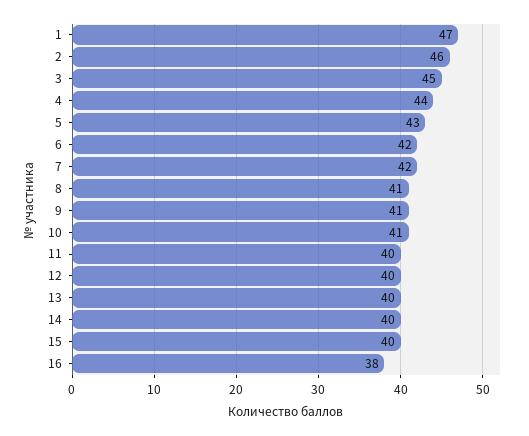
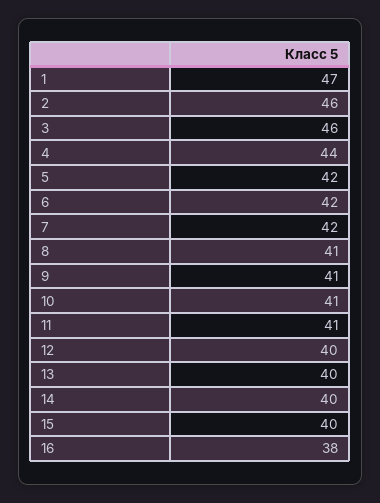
  {
    "1": 47,
    "2": 46,
-   "3": 45,
+   "3": 46,
    "4": 44,
-   "5": 43,
+   "5": 42,
    "6": 42,
    "7": 42,
    "8": 41,
    "9": 41,
    "10": 41,
-   "11": 40,
+   "11": 41,
    "12": 40,
    "13": 40,
    "14": 40,
    "15": 40,
    "16": 38
  }

